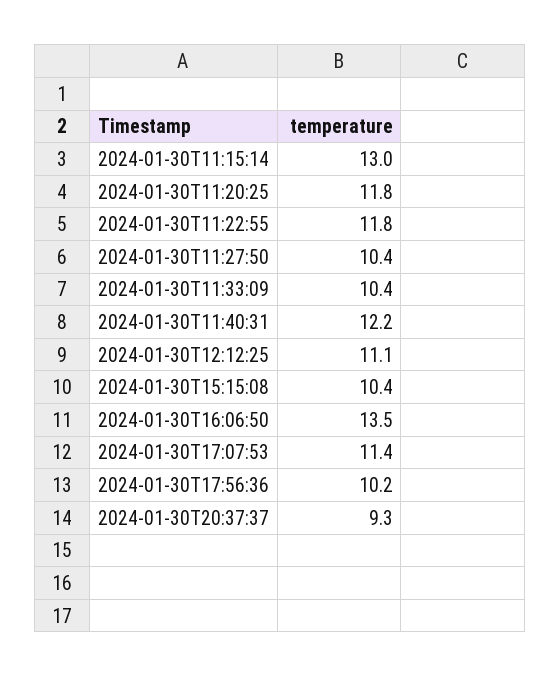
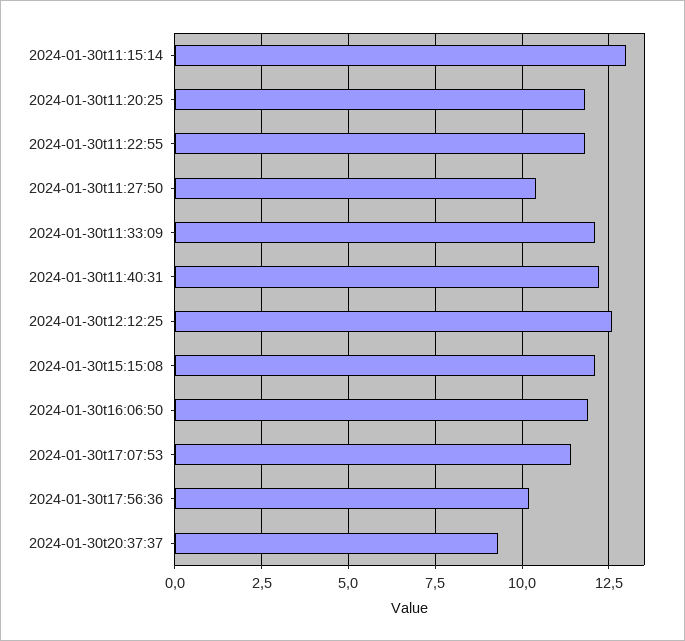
  {
    "2024-01-30T11:15:14": 13,
    "2024-01-30T11:20:25": 11.8,
    "2024-01-30T11:22:55": 11.8,
    "2024-01-30T11:27:50": 10.4,
-   "2024-01-30T11:33:09": 10.4,
+   "2024-01-30T11:33:09": 12,
    "2024-01-30T11:40:31": 12.2,
-   "2024-01-30T12:12:25": 11.1,
+   "2024-01-30T12:12:25": 12.5,
-   "2024-01-30T15:15:08": 10.4,
+   "2024-01-30T15:15:08": 12,
-   "2024-01-30T16:06:50": 13.5,
+   "2024-01-30T16:06:50": 12,
    "2024-01-30T17:07:53": 11.4,
    "2024-01-30T17:56:36": 10.2,
    "2024-01-30T20:37:37": 9.3
  }

